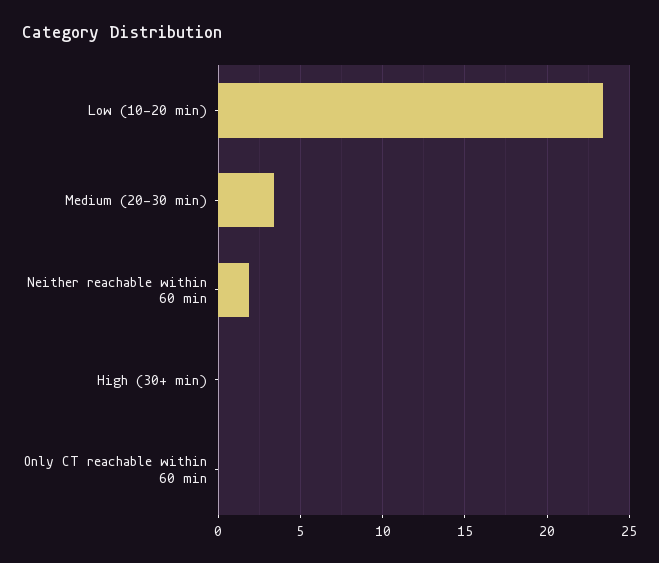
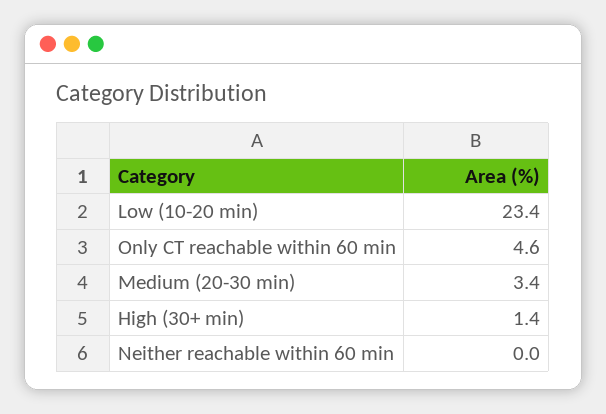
  {
    "Low (10-20 min)": 23.4,
    "Medium (20-30 min)": 3.4,
-   "Neither reachable within 60 min": 2,
+   "Neither reachable within 60 min": 0,
-   "High (30+ min)": 0,
+   "High (30+ min)": 1.4,
-   "Only CT reachable within 60 min": 0
+   "Only CT reachable within 60 min": 4.6
  }

